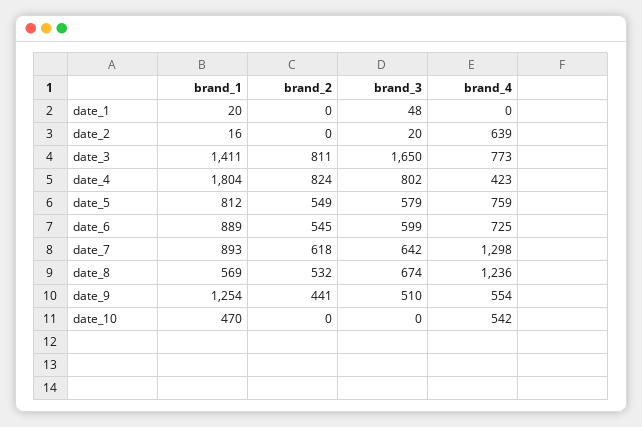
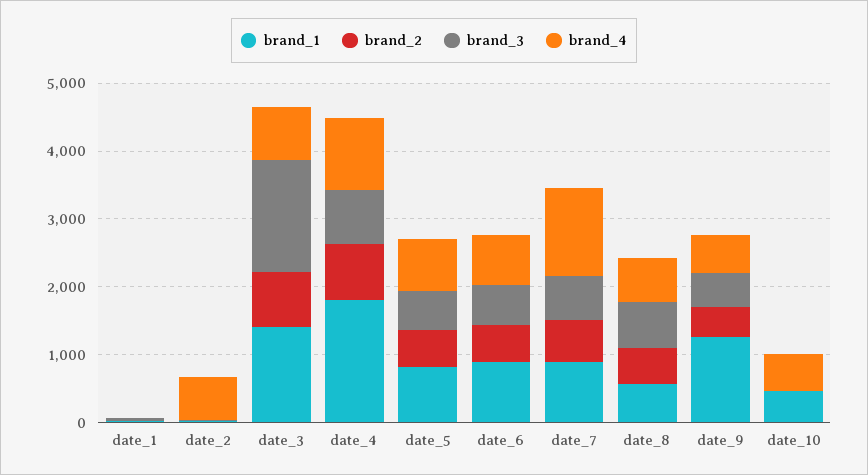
  {
    "brand_1": {
      "date_1": 20,
      "date_2": 16,
      "date_3": 1411,
      "date_4": 1804,
      "date_5": 812,
      "date_6": 889,
      "date_7": 893,
      "date_8": 569,
      "date_9": 1254,
      "date_10": 470
    },
    "brand_2": {
      "date_1": 0,
      "date_2": 0,
      "date_3": 811,
      "date_4": 824,
      "date_5": 549,
      "date_6": 545,
      "date_7": 618,
      "date_8": 532,
      "date_9": 441,
      "date_10": 0
    },
    "brand_3": {
      "date_1": 48,
      "date_2": 20,
      "date_3": 1650,
      "date_4": 802,
      "date_5": 579,
      "date_6": 599,
      "date_7": 642,
      "date_8": 674,
      "date_9": 510,
      "date_10": 0
    },
    "brand_4": {
      "date_1": 0,
      "date_2": 639,
      "date_3": 773,
-     "date_4": 423,
+     "date_4": 1000,
      "date_5": 759,
      "date_6": 725,
      "date_7": 1298,
-     "date_8": 1236,
+     "date_8": 600,
      "date_9": 554,
      "date_10": 542
    }
  }

